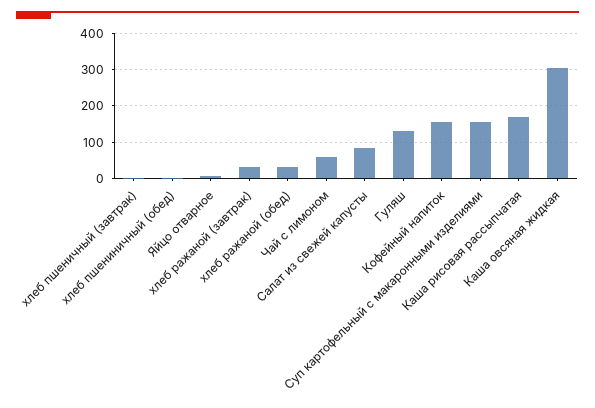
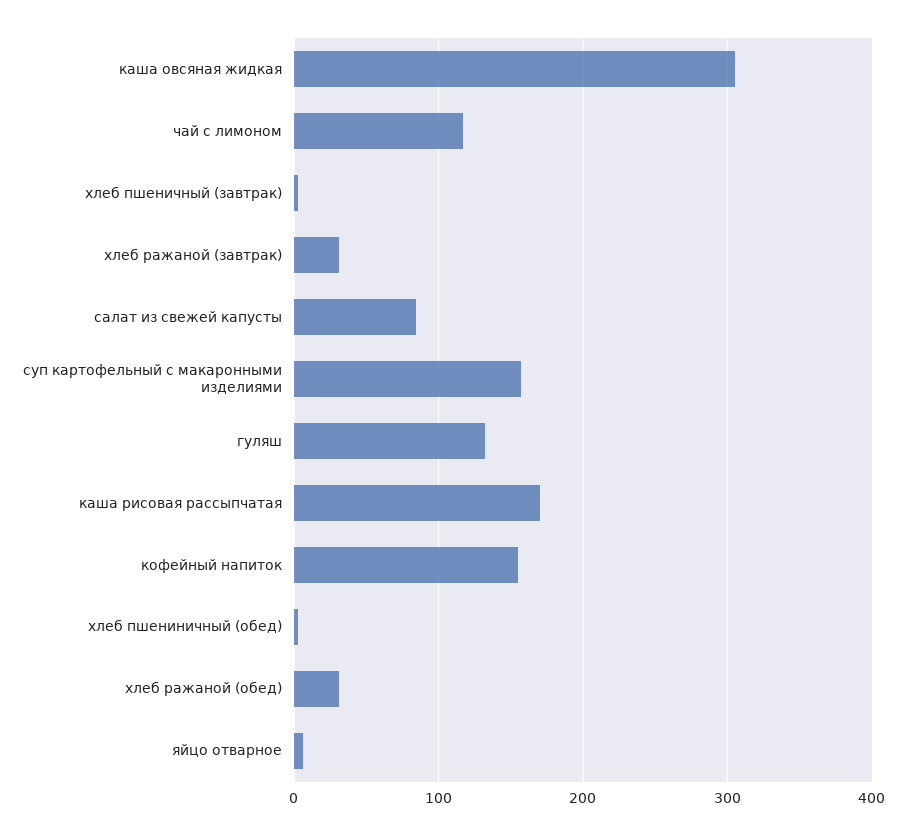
  {
    "хлеб пшеничный (завтрак)": 0,
    "хлеб пшениничный (обед)": 0,
    "Яйцо отварное": 10,
    "хлеб ражаной (завтрак)": 30,
    "хлеб ражаной (обед)": 30,
-   "Чай с лимоном": 60,
+   "Чай с лимоном": 120,
    "Салат из свежей капусты": 80,
    "Гуляш": 130,
    "Кофейный напиток": 160,
    "Суп картофельный с макаронными изделиями": 160,
    "Каша рисовая рассыпчатая": 170,
    "Каша овсяная жидкая": 310
  }

